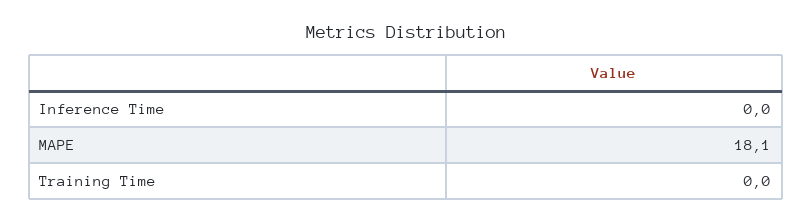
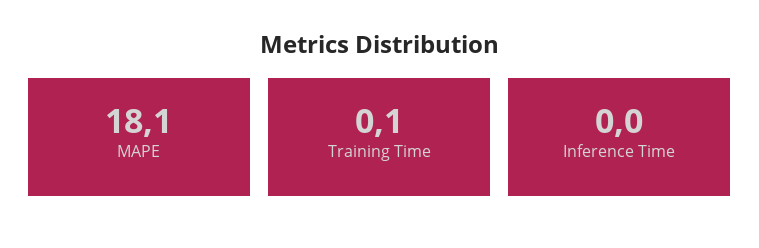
  {
    "Inference Time": 0,
    "MAPE": 18.1,
-   "Training Time": 0
+   "Training Time": 0.1
  }

